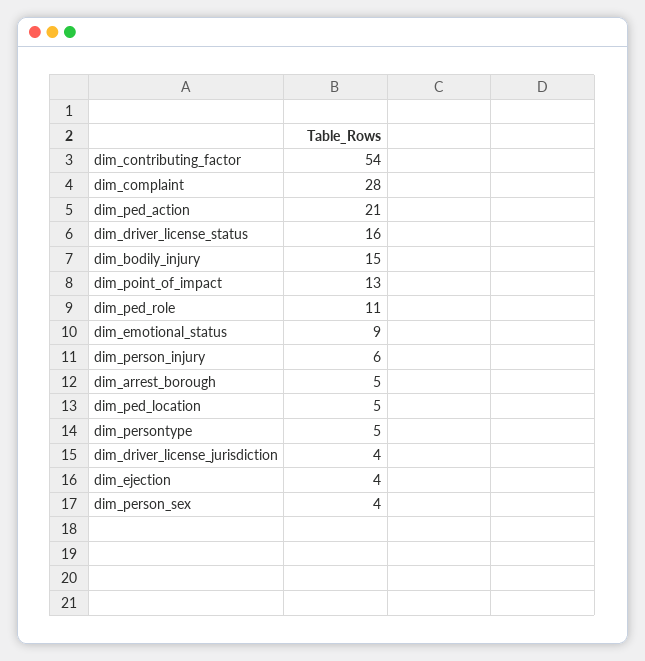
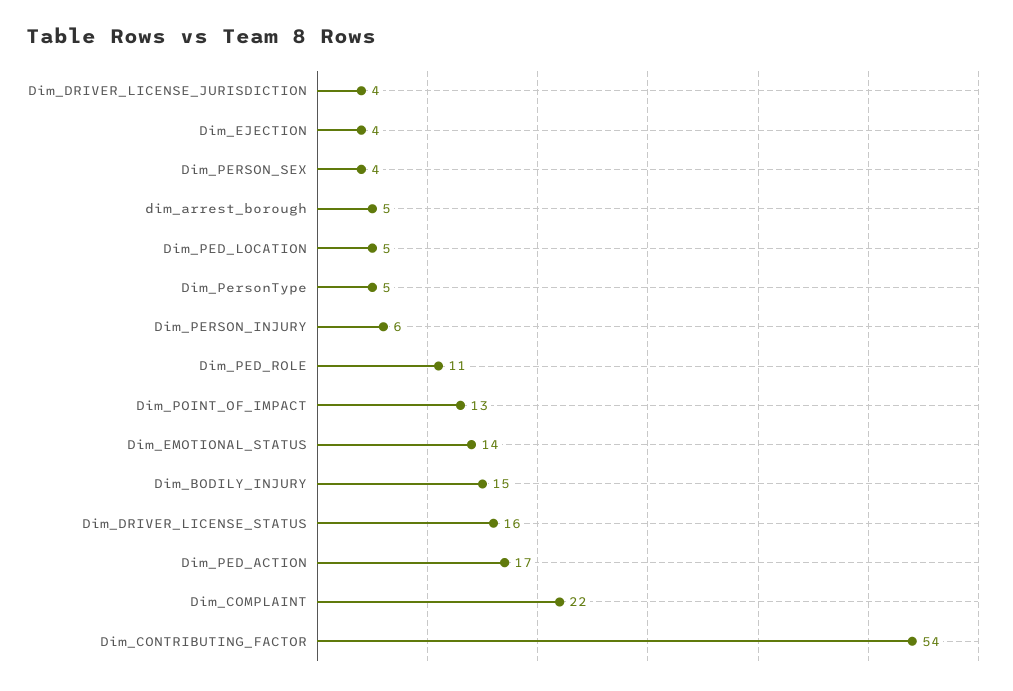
  {
    "dim_contributing_factor": 54,
-   "dim_complaint": 28,
+   "dim_complaint": 22,
-   "dim_ped_action": 21,
+   "dim_ped_action": 17,
    "dim_driver_license_status": 16,
    "dim_bodily_injury": 15,
    "dim_point_of_impact": 13,
    "dim_ped_role": 11,
-   "dim_emotional_status": 9,
+   "dim_emotional_status": 14,
    "dim_person_injury": 6,
    "dim_arrest_borough": 5,
    "dim_ped_location": 5,
    "dim_persontype": 5,
    "dim_driver_license_jurisdiction": 4,
    "dim_ejection": 4,
    "dim_person_sex": 4
  }

